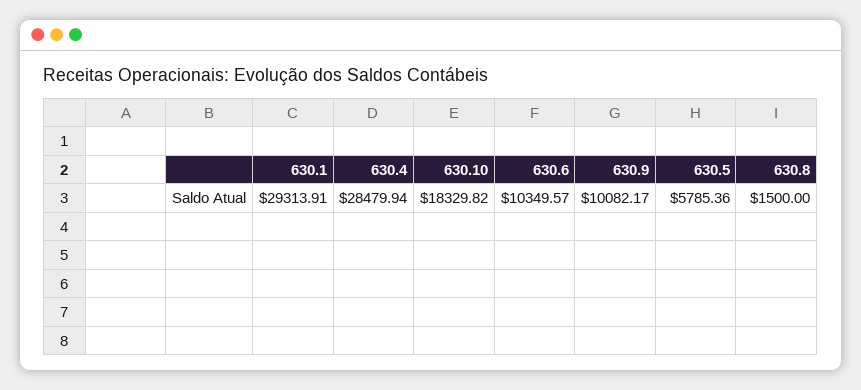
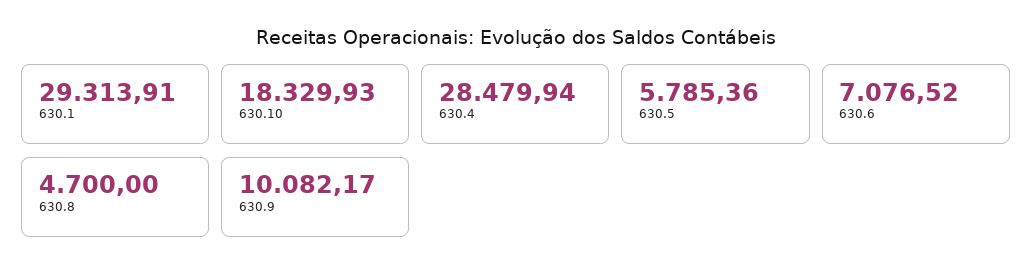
  {
    "630.1": 29313.91,
    "630.4": 28479.94,
-   "630.10": 18329.82,
+   "630.10": 18329.93,
-   "630.6": 10349.57,
+   "630.6": 7076.52,
    "630.9": 10082.17,
    "630.5": 5785.36,
-   "630.8": 1500
+   "630.8": 4700
  }

